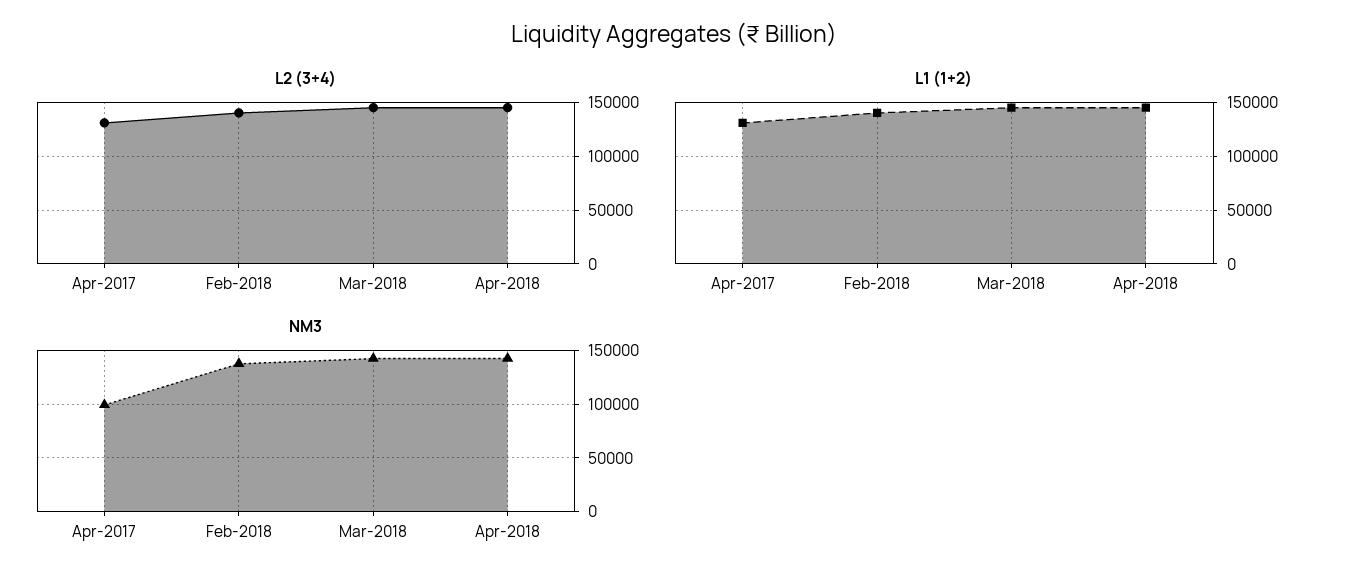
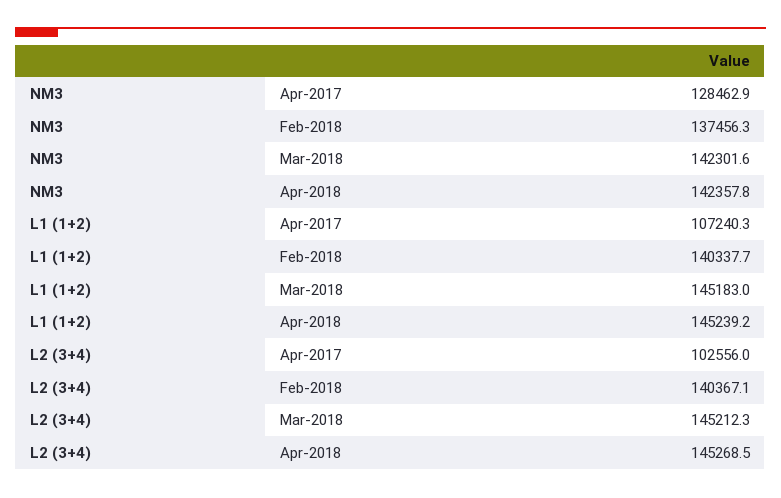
  {
    "L2 (3+4)": {
-     "Apr-2017": 130000,
+     "Apr-2017": 102556,
      "Feb-2018": 140367.1,
      "Mar-2018": 145212.3,
      "Apr-2018": 145268.5
    },
    "L1 (1+2)": {
-     "Apr-2017": 130000,
+     "Apr-2017": 107240.3,
      "Feb-2018": 140337.7,
      "Mar-2018": 145183,
      "Apr-2018": 145239.2
    },
    "NM3": {
-     "Apr-2017": 100000,
+     "Apr-2017": 128462.9,
      "Feb-2018": 137456.3,
      "Mar-2018": 142301.6,
      "Apr-2018": 142357.8
    }
  }

